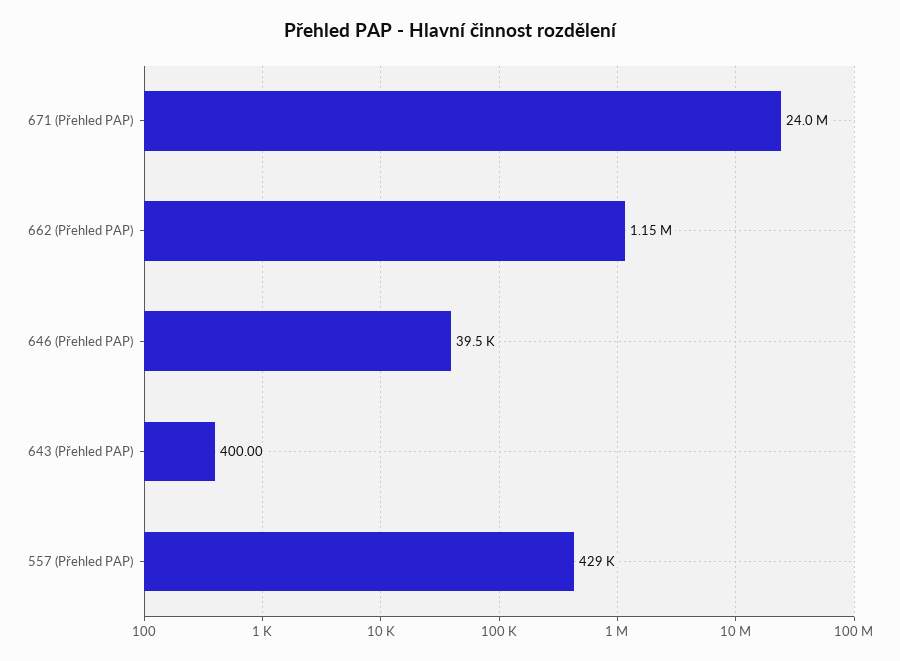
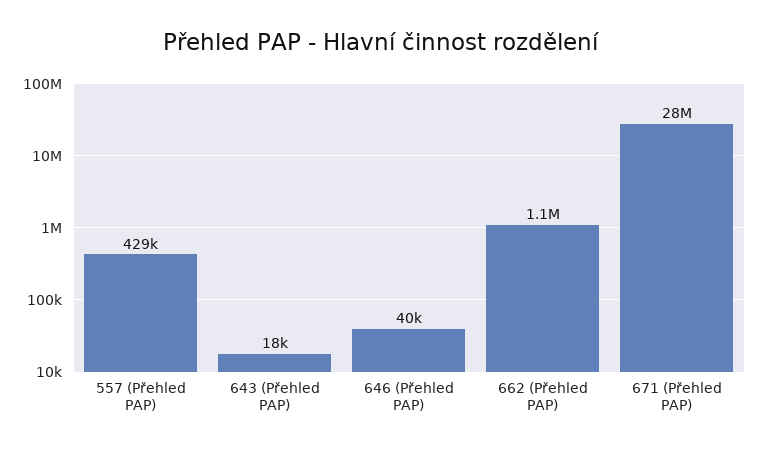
  {
-   "671 (Přehled PAP)": 24000000,
+   "671 (Přehled PAP)": 28000000,
    "662 (Přehled PAP)": 1150000,
    "646 (Přehled PAP)": 39500,
-   "643 (Přehled PAP)": 400,
+   "643 (Přehled PAP)": 18000,
    "557 (Přehled PAP)": 429000
  }

